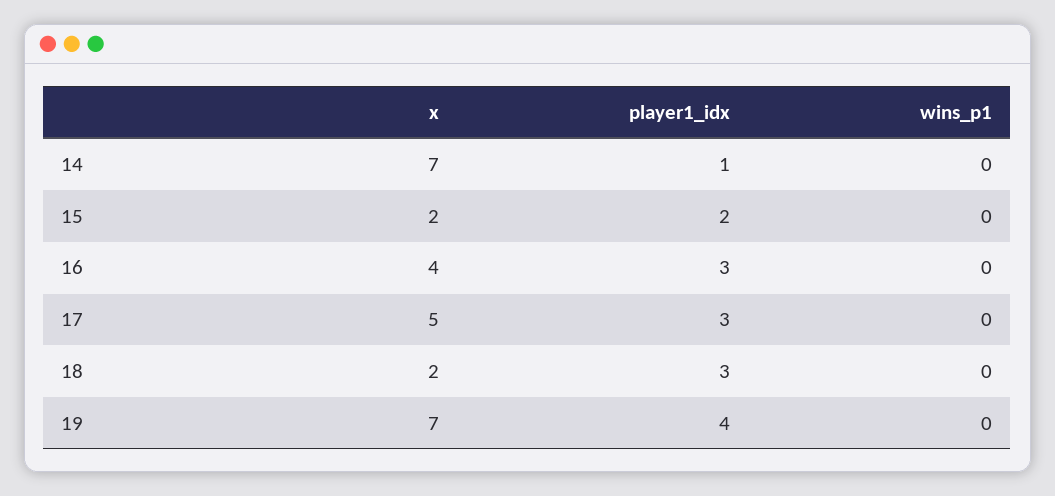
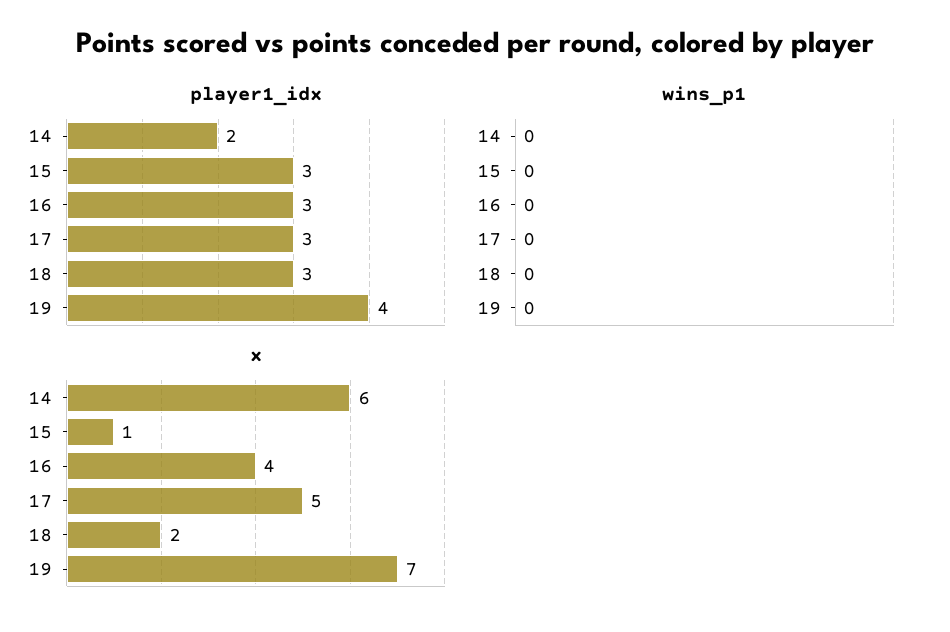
  {
    "x": {
-     "14": 7,
+     "14": 6,
-     "15": 2,
+     "15": 1,
      "16": 4,
      "17": 5,
      "18": 2,
      "19": 7
    },
    "player1_idx": {
-     "14": 1,
+     "14": 2,
-     "15": 2,
+     "15": 3,
      "16": 3,
      "17": 3,
      "18": 3,
      "19": 4
    },
    "wins_p1": {
      "14": 0,
      "15": 0,
      "16": 0,
      "17": 0,
      "18": 0,
      "19": 0
    }
  }

